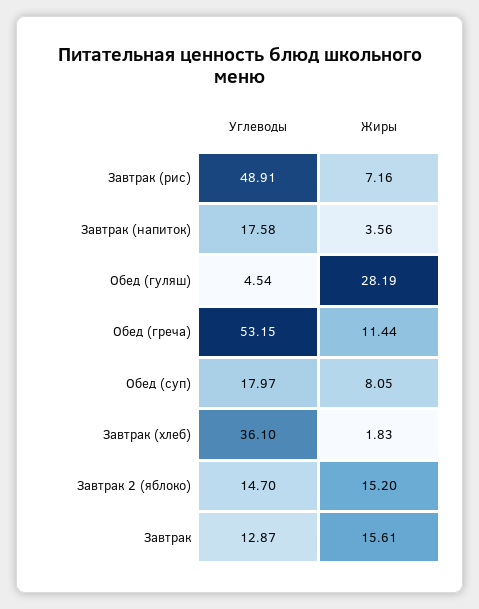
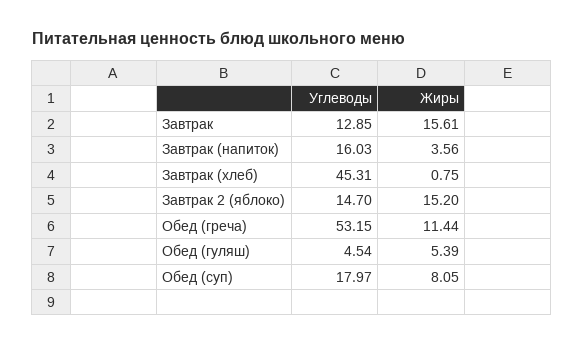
  {
    "Углеводы": {
-     "Завтрак (рис)": 48.91,
-     "Завтрак (напиток)": 17.58,
+     "Завтрак (напиток)": 16.03,
      "Обед (гуляш)": 4.54,
      "Обед (греча)": 53.15,
      "Обед (суп)": 17.97,
-     "Завтрак (хлеб)": 36.1,
+     "Завтрак (хлеб)": 45.31,
      "Завтрак 2 (яблоко)": 14.7,
-     "Завтрак": 12.87
+     "Завтрак": 12.85
    },
    "Жиры": {
-     "Завтрак (рис)": 7.16,
      "Завтрак (напиток)": 3.56,
-     "Обед (гуляш)": 28.19,
+     "Обед (гуляш)": 5.39,
      "Обед (греча)": 11.44,
      "Обед (суп)": 8.05,
-     "Завтрак (хлеб)": 1.83,
+     "Завтрак (хлеб)": 0.75,
      "Завтрак 2 (яблоко)": 15.2,
      "Завтрак": 15.61
    }
  }

